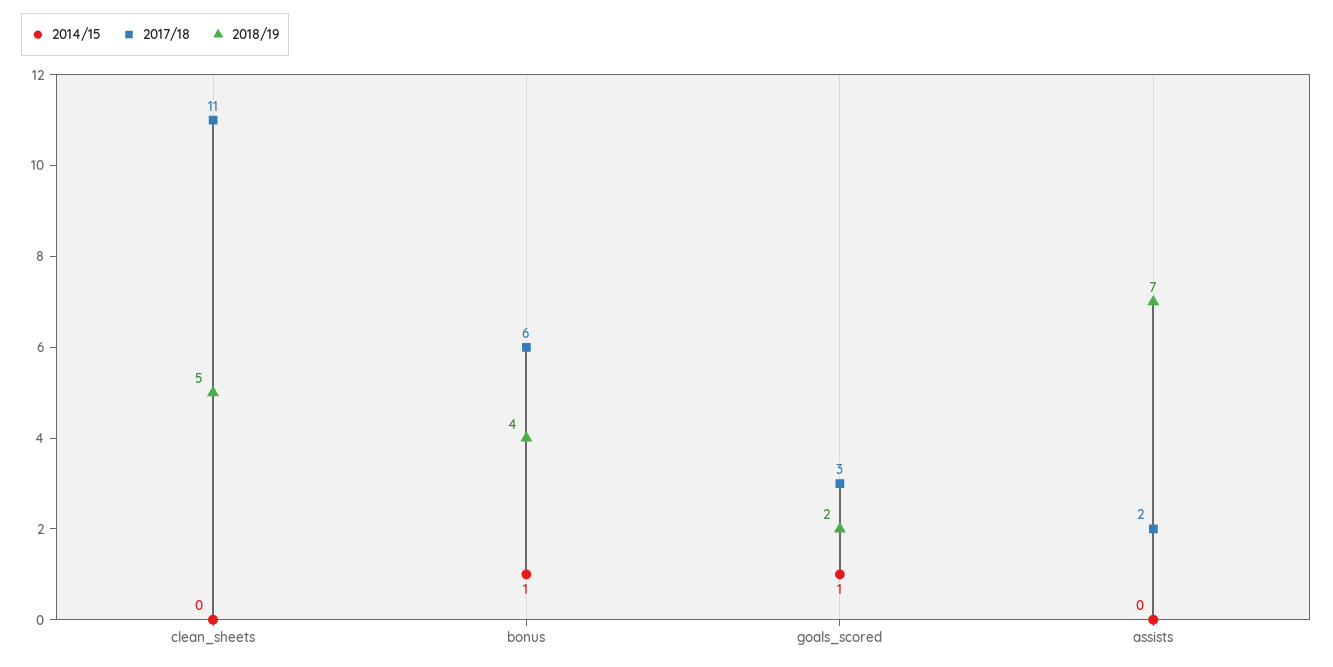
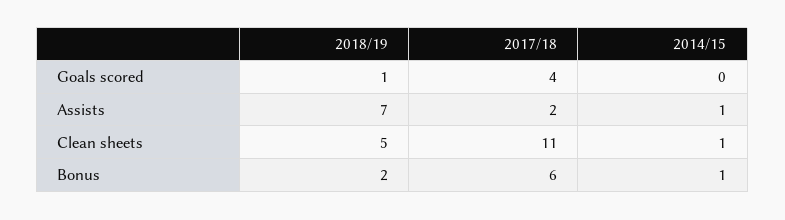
  {
    "2014/15": {
-     "clean_sheets": 0,
+     "clean_sheets": 1,
      "bonus": 1,
-     "goals_scored": 1,
+     "goals_scored": 0,
-     "assists": 0
+     "assists": 1
    },
    "2017/18": {
      "clean_sheets": 11,
      "bonus": 6,
-     "goals_scored": 3,
+     "goals_scored": 4,
      "assists": 2
    },
    "2018/19": {
      "clean_sheets": 5,
-     "bonus": 4,
+     "bonus": 2,
-     "goals_scored": 2,
+     "goals_scored": 1,
      "assists": 7
    }
  }

